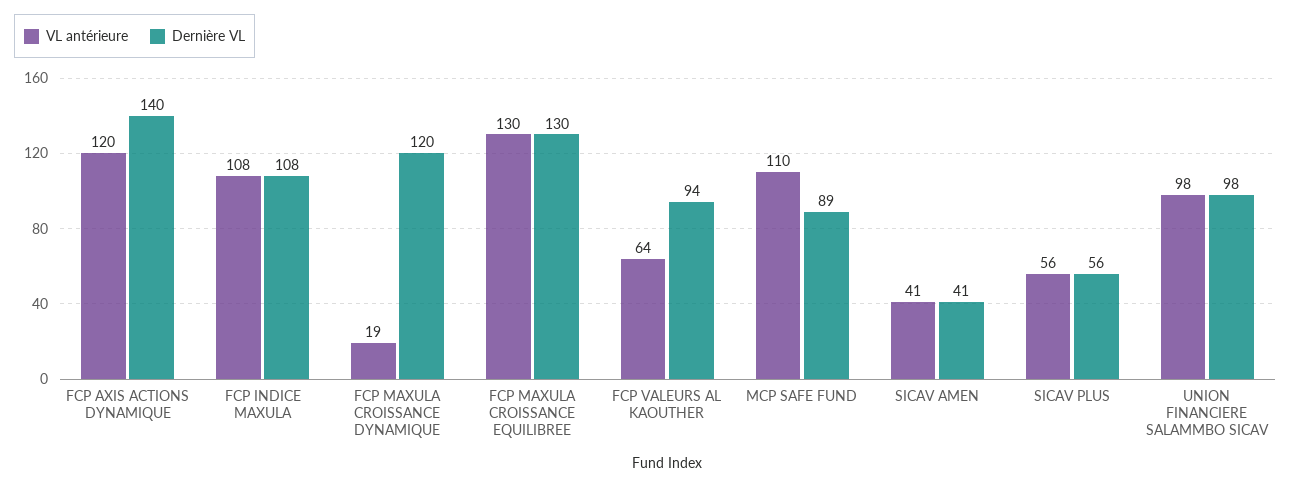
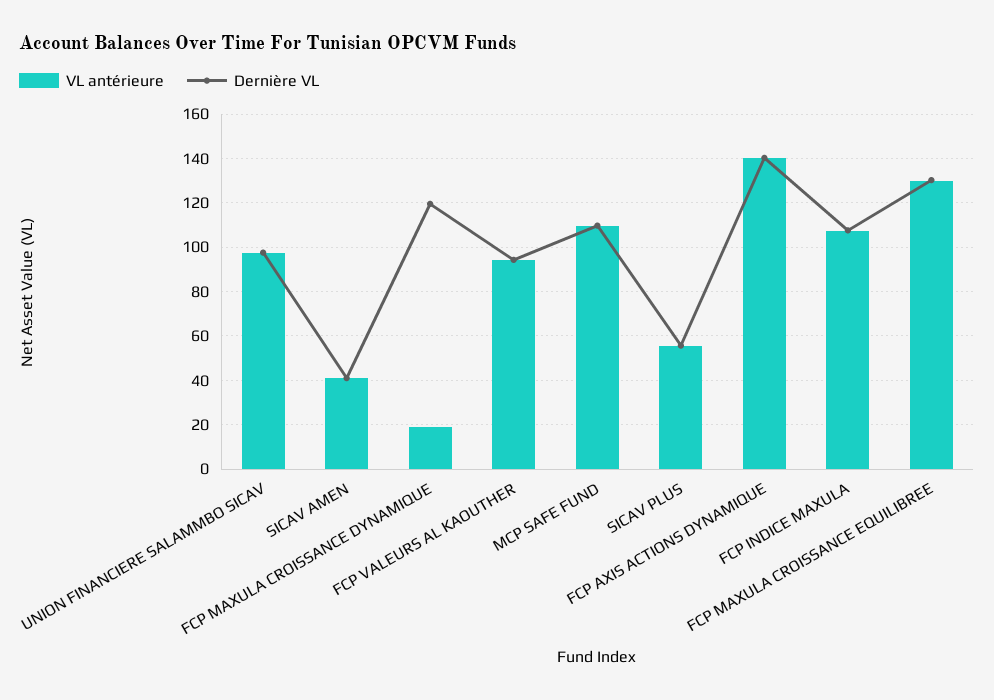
  {
    "VL antérieure": {
-     "FCP AXIS ACTIONS DYNAMIQUE": 120,
+     "FCP AXIS ACTIONS DYNAMIQUE": 140,
      "FCP INDICE MAXULA": 108,
      "FCP MAXULA CROISSANCE DYNAMIQUE": 19,
      "FCP MAXULA CROISSANCE EQUILIBREE": 130,
-     "FCP VALEURS AL KAOUTHER": 64,
+     "FCP VALEURS AL KAOUTHER": 95,
      "MCP SAFE FUND": 110,
      "SICAV AMEN": 41,
      "SICAV PLUS": 56,
      "UNION FINANCIERE SALAMMBO SICAV": 98
    },
    "Dernière VL": {
      "FCP AXIS ACTIONS DYNAMIQUE": 140,
      "FCP INDICE MAXULA": 108,
      "FCP MAXULA CROISSANCE DYNAMIQUE": 120,
      "FCP MAXULA CROISSANCE EQUILIBREE": 130,
      "FCP VALEURS AL KAOUTHER": 94,
-     "MCP SAFE FUND": 89,
+     "MCP SAFE FUND": 110,
      "SICAV AMEN": 41,
      "SICAV PLUS": 56,
      "UNION FINANCIERE SALAMMBO SICAV": 98
    }
  }

